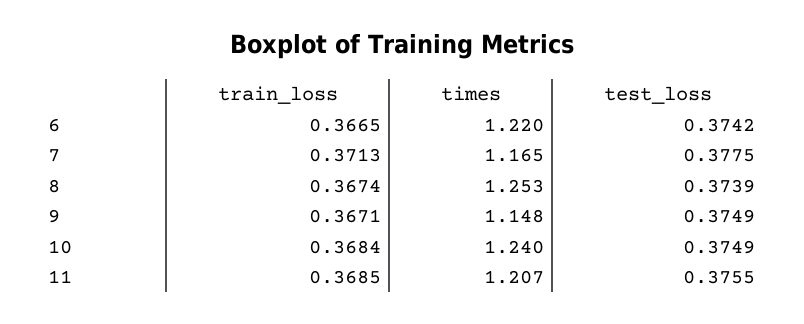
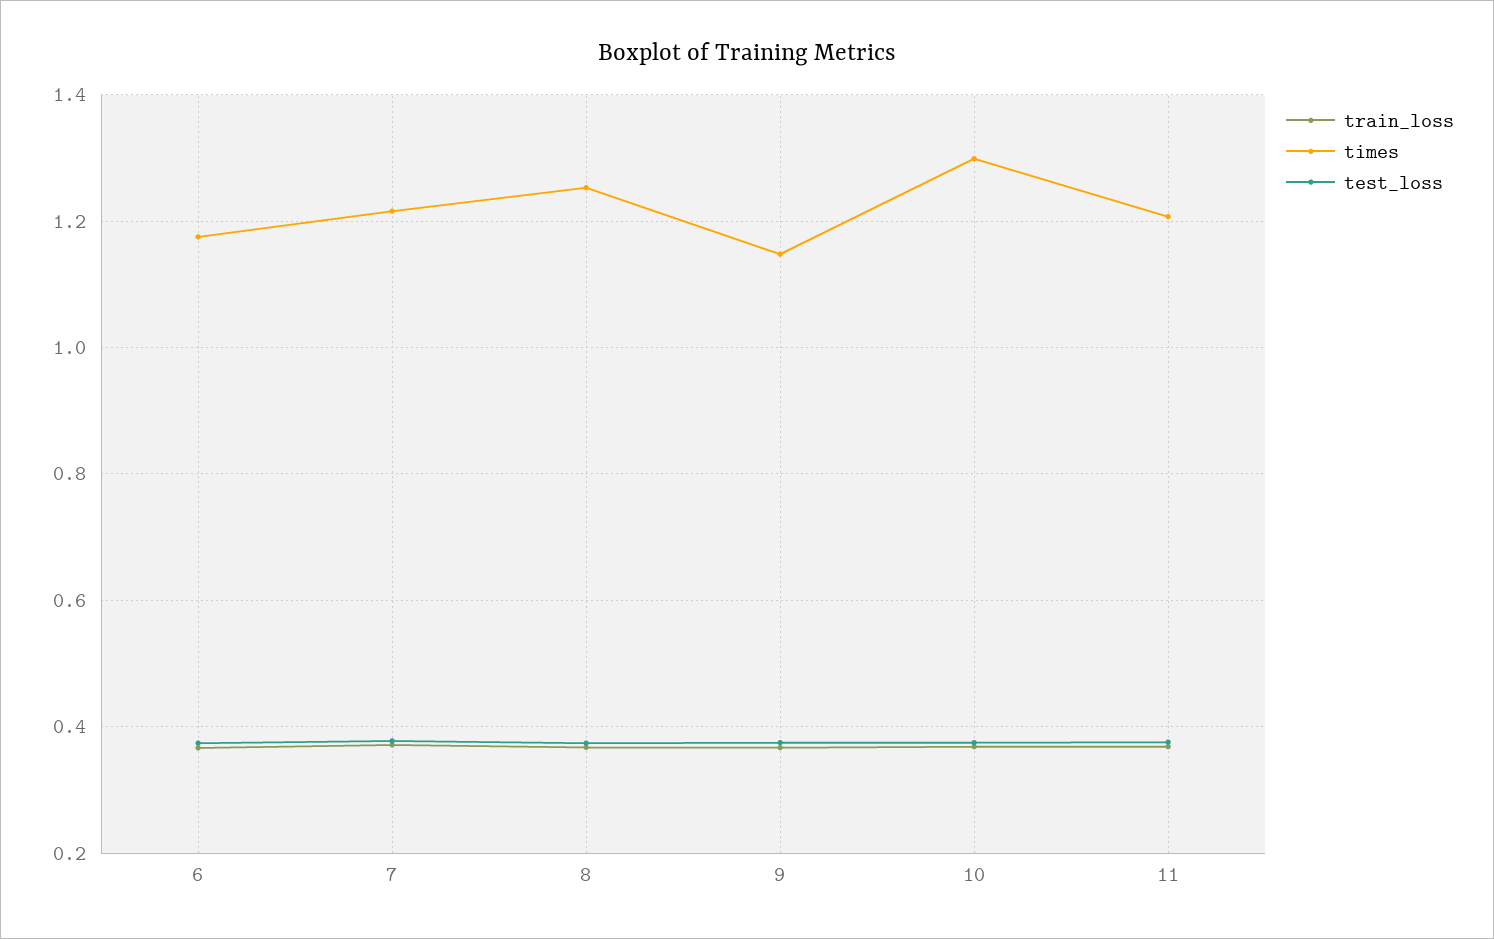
  {
    "train_loss": {
      "6": 0.3665,
      "7": 0.3713,
      "8": 0.3674,
      "9": 0.3671,
      "10": 0.3684,
      "11": 0.3685
    },
    "times": {
-     "6": 1.22,
+     "6": 1.18,
-     "7": 1.165,
+     "7": 1.22,
      "8": 1.253,
      "9": 1.148,
-     "10": 1.24,
+     "10": 1.3,
      "11": 1.207
    },
    "test_loss": {
      "6": 0.3742,
      "7": 0.3775,
      "8": 0.3739,
      "9": 0.3749,
      "10": 0.3749,
      "11": 0.3755
    }
  }

